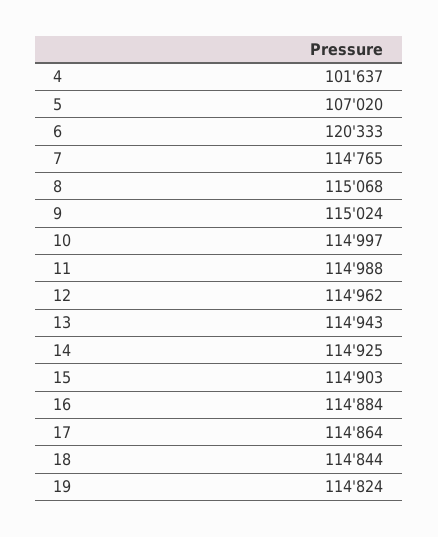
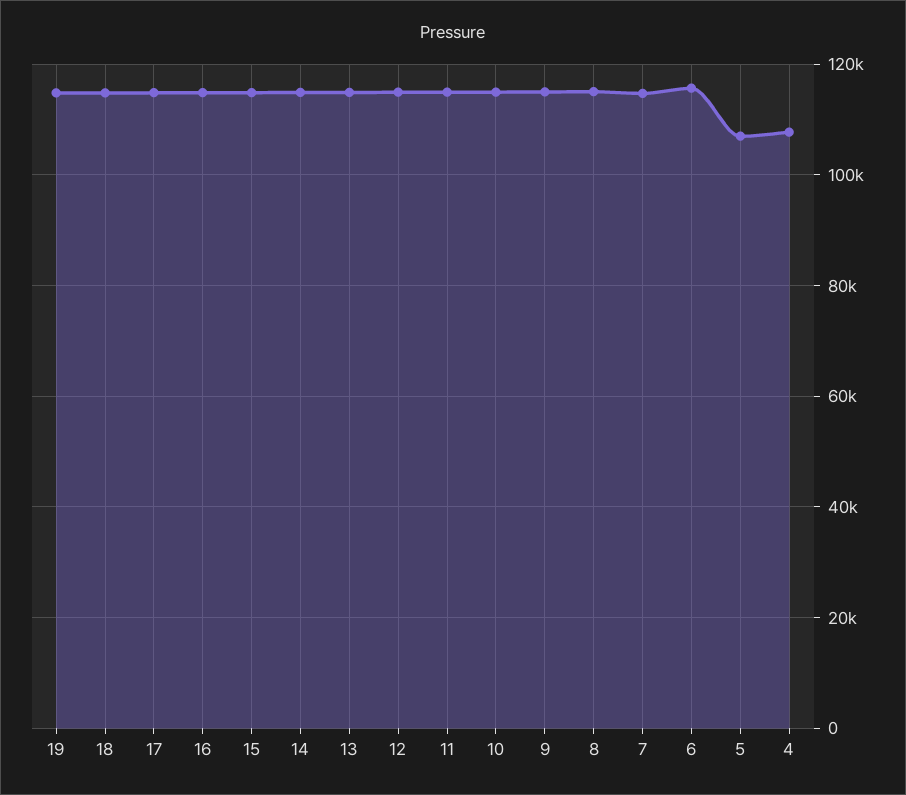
  {
-   "4": 101637,
+   "4": 108000,
    "5": 107020,
-   "6": 120333,
+   "6": 116000,
    "7": 114765,
    "8": 115068,
    "9": 115024,
    "10": 114997,
    "11": 114988,
    "12": 114962,
    "13": 114943,
    "14": 114925,
    "15": 114903,
    "16": 114884,
    "17": 114864,
    "18": 114844,
    "19": 114824
  }

